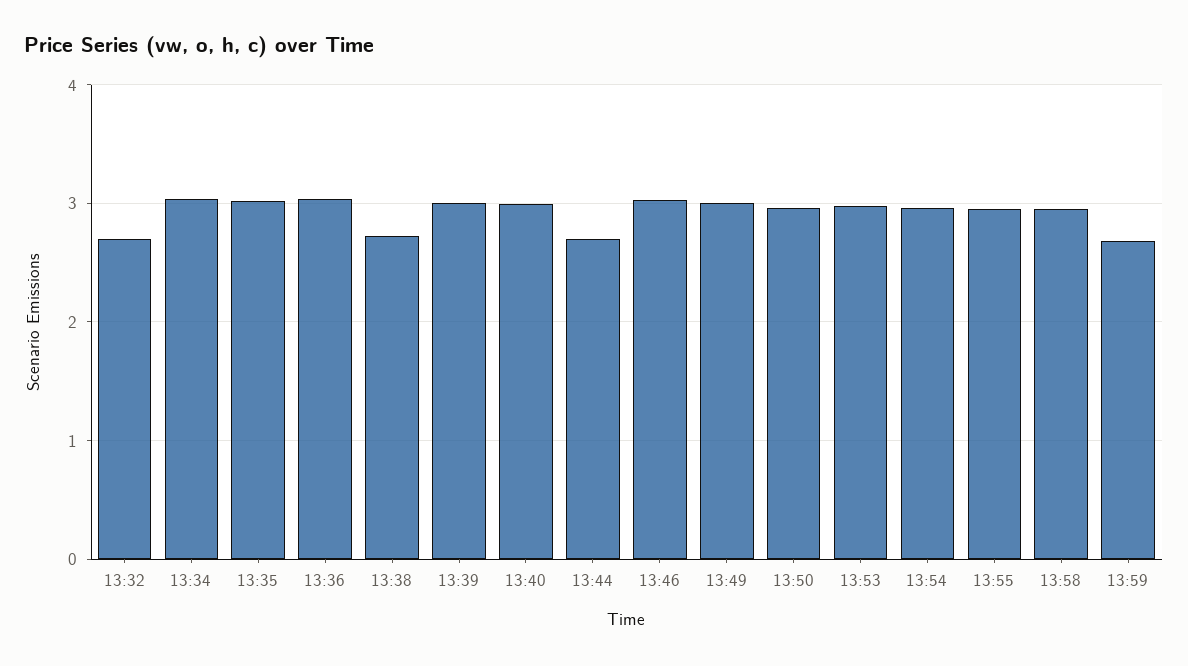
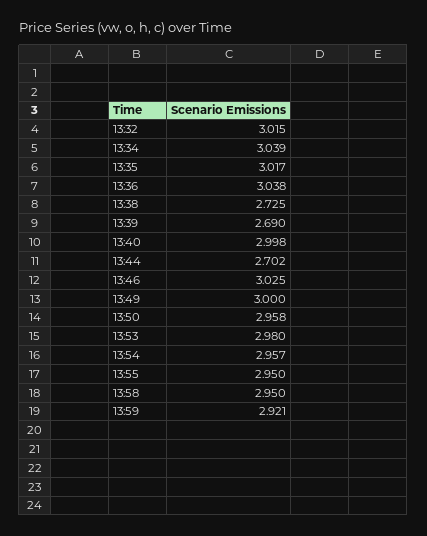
  {
-   "13:32": 2.7,
+   "13:32": 3.015,
    "13:34": 3.039,
    "13:35": 3.017,
    "13:36": 3.038,
    "13:38": 2.725,
-   "13:39": 3,
+   "13:39": 2.69,
    "13:40": 2.998,
    "13:44": 2.702,
    "13:46": 3.025,
    "13:49": 3,
    "13:50": 2.958,
    "13:53": 2.98,
    "13:54": 2.957,
    "13:55": 2.95,
    "13:58": 2.95,
-   "13:59": 2.7
+   "13:59": 2.921
  }

